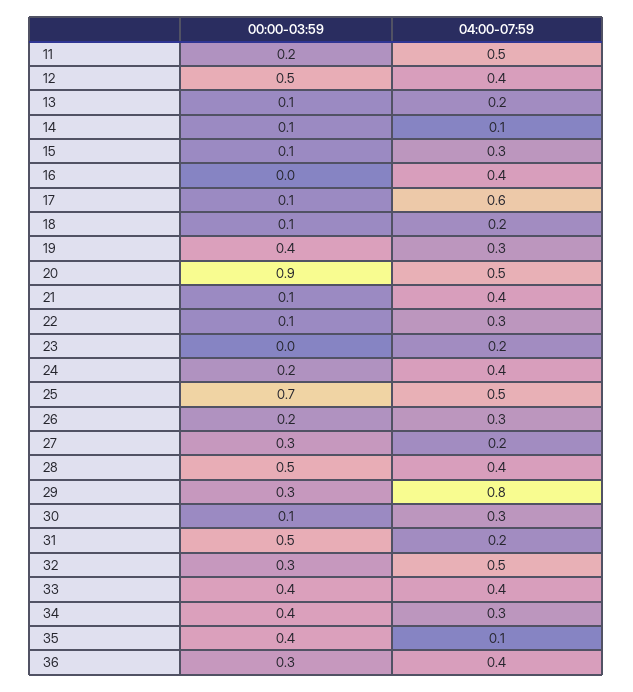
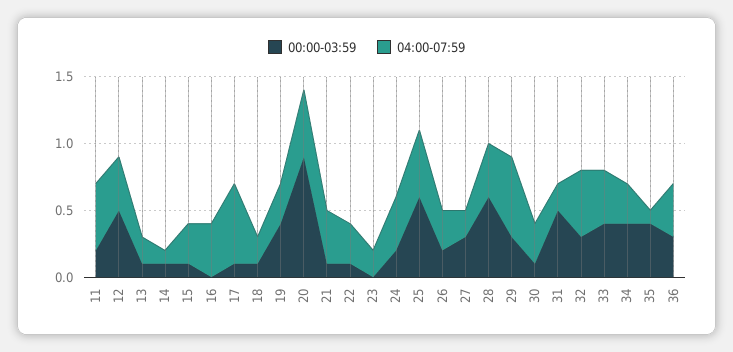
  {
    "00:00-03:59": {
      "11": 0.2,
      "12": 0.5,
      "13": 0.1,
      "14": 0.1,
      "15": 0.1,
      "16": 0,
      "17": 0.1,
      "18": 0.1,
      "19": 0.4,
      "20": 0.9,
      "21": 0.1,
      "22": 0.1,
      "23": 0,
      "24": 0.2,
-     "25": 0.7,
+     "25": 0.6,
      "26": 0.2,
      "27": 0.3,
-     "28": 0.5,
+     "28": 0.6,
      "29": 0.3,
      "30": 0.1,
      "31": 0.5,
      "32": 0.3,
      "33": 0.4,
      "34": 0.4,
      "35": 0.4,
      "36": 0.3
    },
    "04:00-07:59": {
      "11": 0.5,
      "12": 0.4,
      "13": 0.2,
      "14": 0.1,
      "15": 0.3,
      "16": 0.4,
      "17": 0.6,
      "18": 0.2,
      "19": 0.3,
      "20": 0.5,
      "21": 0.4,
      "22": 0.3,
      "23": 0.2,
      "24": 0.4,
      "25": 0.5,
      "26": 0.3,
      "27": 0.2,
      "28": 0.4,
-     "29": 0.8,
+     "29": 0.6,
      "30": 0.3,
      "31": 0.2,
      "32": 0.5,
      "33": 0.4,
      "34": 0.3,
      "35": 0.1,
      "36": 0.4
    }
  }

